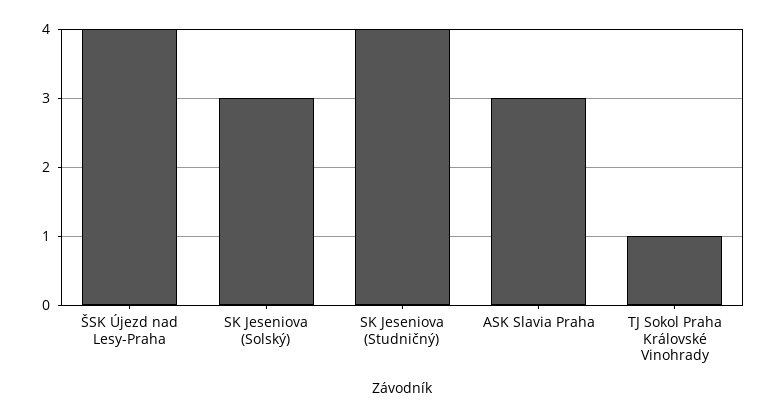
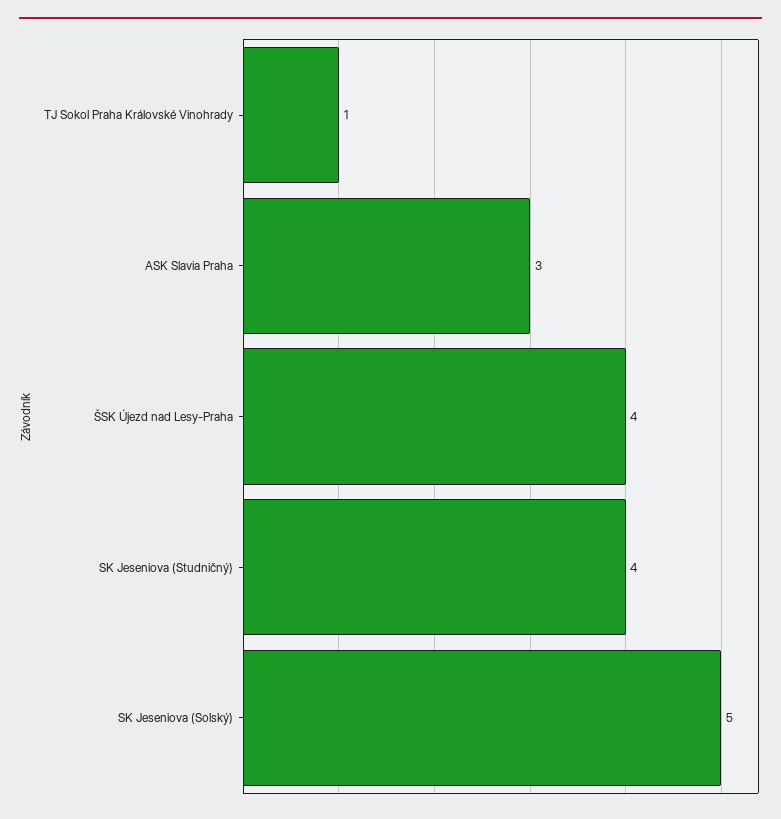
  {
    "ŠSK Újezd nad Lesy-Praha": 4,
-   "SK Jeseniova (Solský)": 3,
+   "SK Jeseniova (Solský)": 5,
    "SK Jeseniova (Studničný)": 4,
    "ASK Slavia Praha": 3,
    "TJ Sokol Praha Královské Vinohrady": 1
  }

